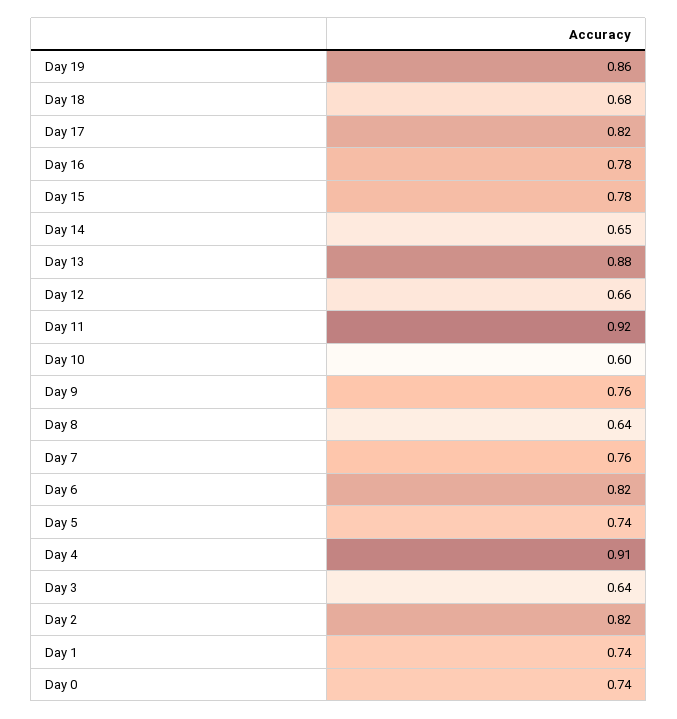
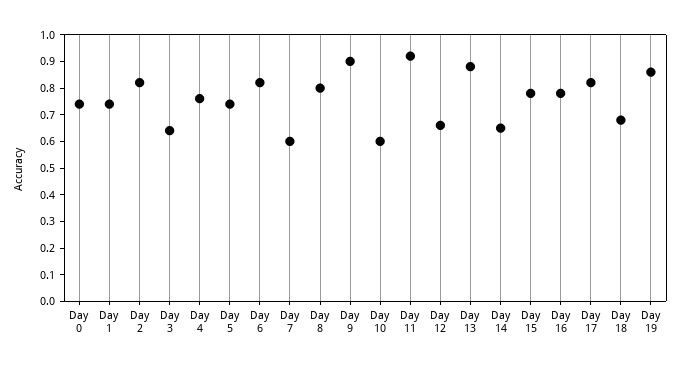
  {
    "Day 19": 0.86,
    "Day 18": 0.68,
    "Day 17": 0.82,
    "Day 16": 0.78,
    "Day 15": 0.78,
    "Day 14": 0.65,
    "Day 13": 0.88,
    "Day 12": 0.66,
    "Day 11": 0.92,
    "Day 10": 0.6,
-   "Day 9": 0.76,
+   "Day 9": 0.9,
-   "Day 8": 0.64,
+   "Day 8": 0.8,
-   "Day 7": 0.76,
+   "Day 7": 0.6,
    "Day 6": 0.82,
    "Day 5": 0.74,
-   "Day 4": 0.91,
+   "Day 4": 0.75,
    "Day 3": 0.64,
    "Day 2": 0.82,
    "Day 1": 0.74,
    "Day 0": 0.74
  }

